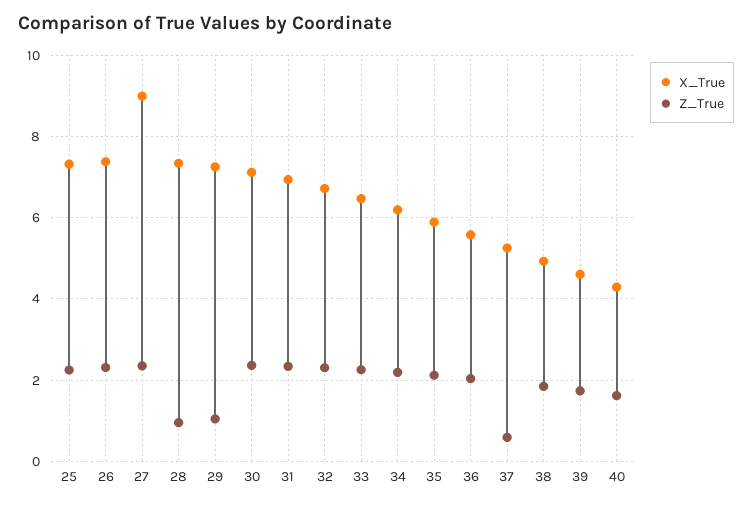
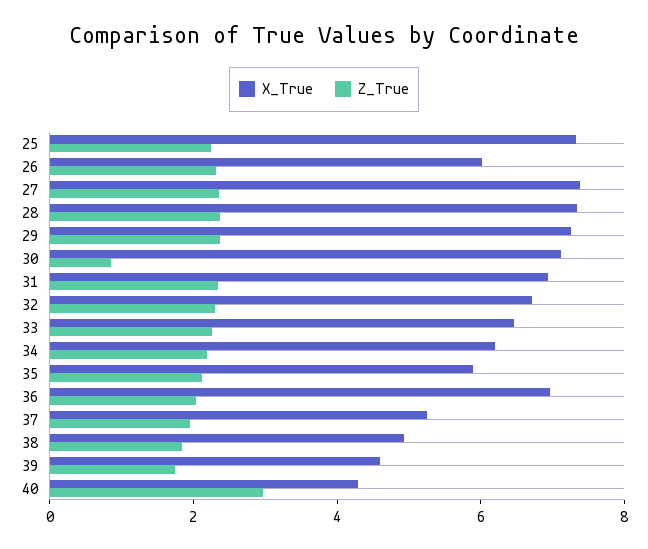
  {
    "X_True": {
      "25": 7.4,
-     "26": 7.4,
+     "26": 6,
-     "27": 9,
+     "27": 7.5,
      "28": 7.4,
      "29": 7.2,
      "30": 7.2,
      "31": 7,
      "32": 6.8,
      "33": 6.4,
      "34": 6.2,
      "35": 5.8,
-     "36": 5.6,
+     "36": 7,
      "37": 5.2,
      "38": 5,
      "39": 4.6,
      "40": 4.2
    },
    "Z_True": {
      "25": 2.2,
      "26": 2.4,
      "27": 2.4,
-     "28": 1,
+     "28": 2.5,
-     "29": 1,
+     "29": 2.5,
-     "30": 2.4,
+     "30": 1,
      "31": 2.4,
      "32": 2.4,
      "33": 2.2,
      "34": 2.2,
      "35": 2.2,
      "36": 2,
-     "37": 0.6,
+     "37": 2,
      "38": 1.8,
      "39": 1.8,
-     "40": 1.6
+     "40": 3
    }
  }

